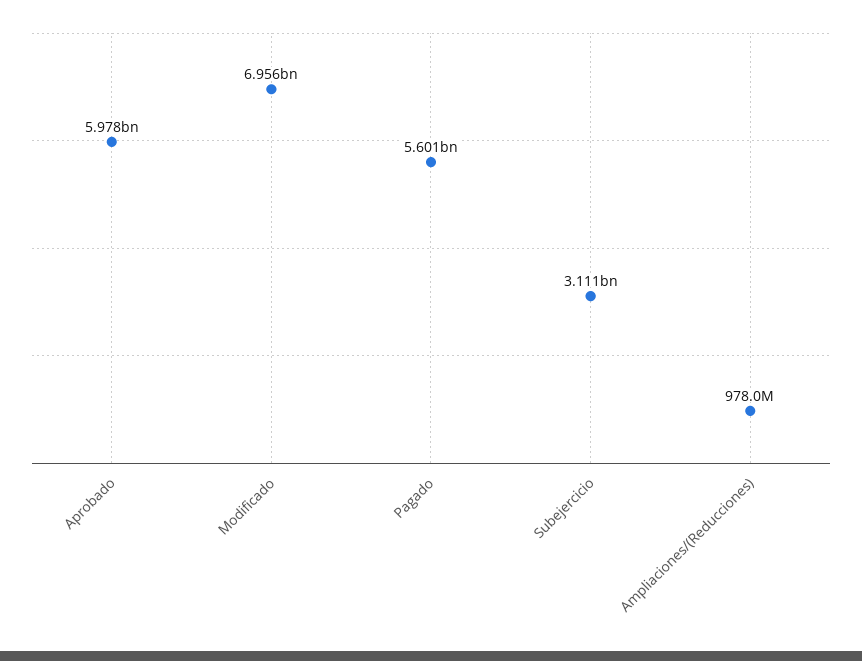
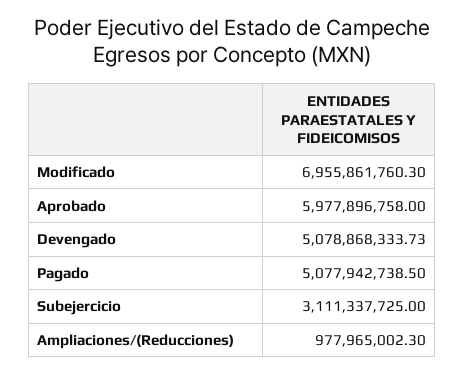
  {
    "Aprobado": 5977896758,
    "Modificado": 6955861760.3,
-   "Pagado": 5601000000,
+   "Pagado": 5077942738.5,
    "Subejercicio": 3111337725,
-   "Ampliaciones/(Reducciones)": 977965002.3
+   "Ampliaciones/(Reducciones)": 977965002.3,
+   "Devengado": 5078868333.73
  }

